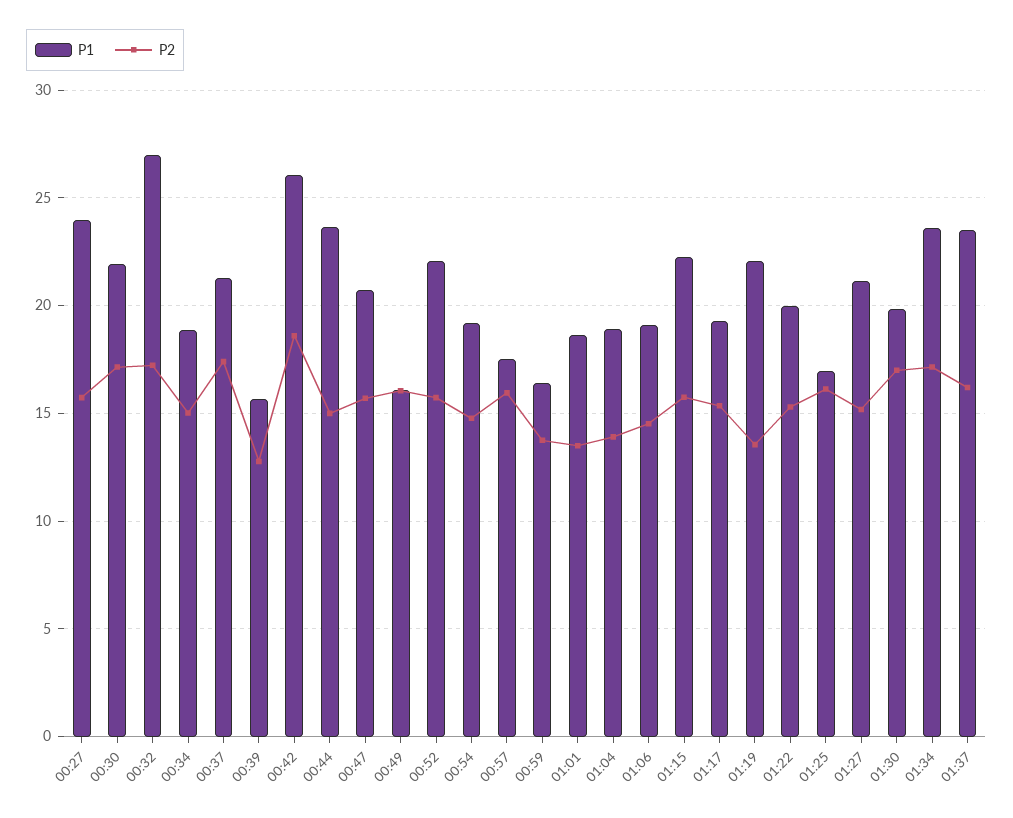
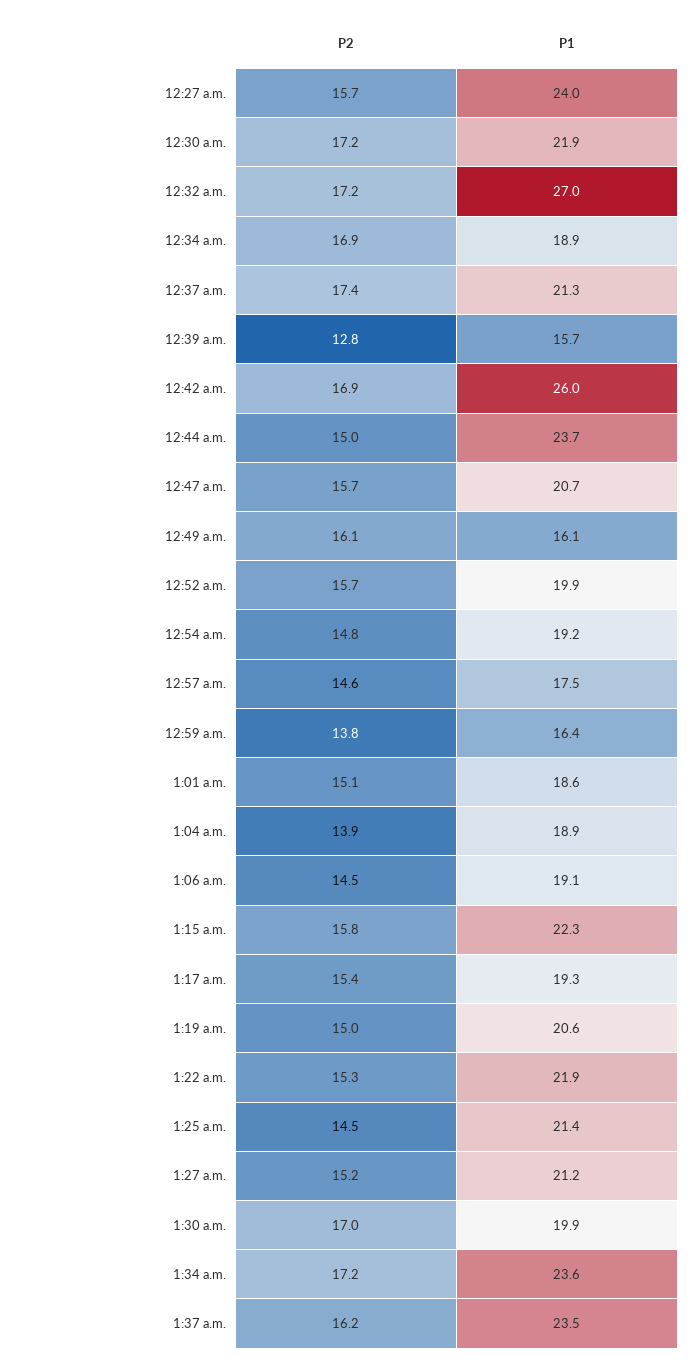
  {
    "P1": {
      "00:27": 24,
      "00:30": 21.9,
      "00:32": 27,
      "00:34": 18.9,
      "00:37": 21.3,
      "00:39": 15.7,
      "00:42": 26,
      "00:44": 23.7,
      "00:47": 20.7,
      "00:49": 16.1,
-     "00:52": 22,
+     "00:52": 19.9,
      "00:54": 19.2,
      "00:57": 17.5,
      "00:59": 16.4,
      "01:01": 18.6,
      "01:04": 18.9,
      "01:06": 19.1,
      "01:15": 22.3,
      "01:17": 19.3,
-     "01:19": 22,
+     "01:19": 20.6,
-     "01:22": 20,
+     "01:22": 21.9,
-     "01:25": 17,
+     "01:25": 21.4,
      "01:27": 21.2,
      "01:30": 19.9,
      "01:34": 23.6,
      "01:37": 23.5
    },
    "P2": {
      "00:27": 15.7,
      "00:30": 17.2,
      "00:32": 17.2,
-     "00:34": 15,
+     "00:34": 16.9,
      "00:37": 17.4,
      "00:39": 12.8,
-     "00:42": 18.5,
+     "00:42": 16.9,
      "00:44": 15,
      "00:47": 15.7,
      "00:49": 16.1,
      "00:52": 15.7,
      "00:54": 14.8,
-     "00:57": 16,
+     "00:57": 14.6,
      "00:59": 13.8,
-     "01:01": 13.5,
+     "01:01": 15.1,
      "01:04": 13.9,
      "01:06": 14.5,
      "01:15": 15.8,
      "01:17": 15.4,
-     "01:19": 13.5,
+     "01:19": 15,
      "01:22": 15.3,
-     "01:25": 16,
+     "01:25": 14.5,
      "01:27": 15.2,
      "01:30": 17,
      "01:34": 17.2,
      "01:37": 16.2
    }
  }

